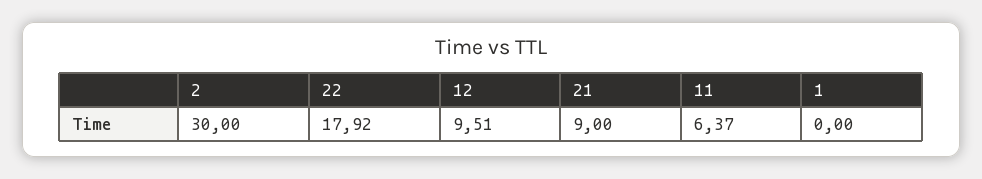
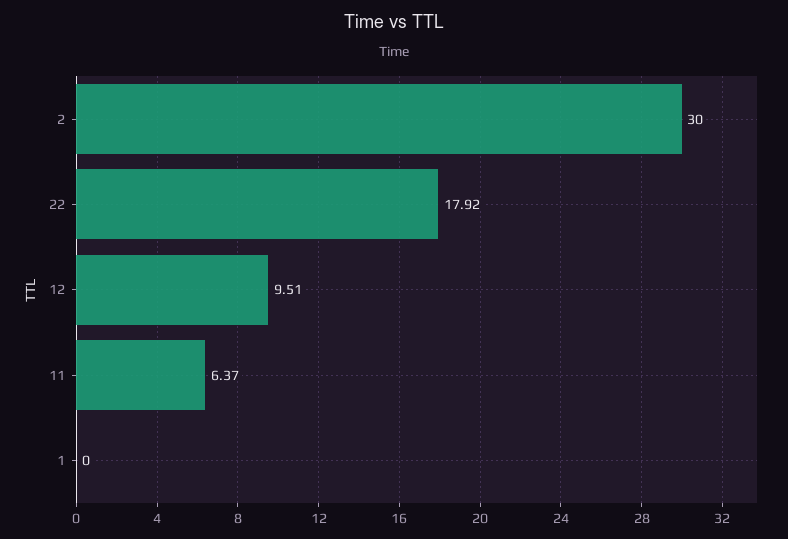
  {
    "2": 30,
    "22": 17.92,
    "12": 9.51,
-   "21": 9,
    "11": 6.37,
    "1": 0
  }

